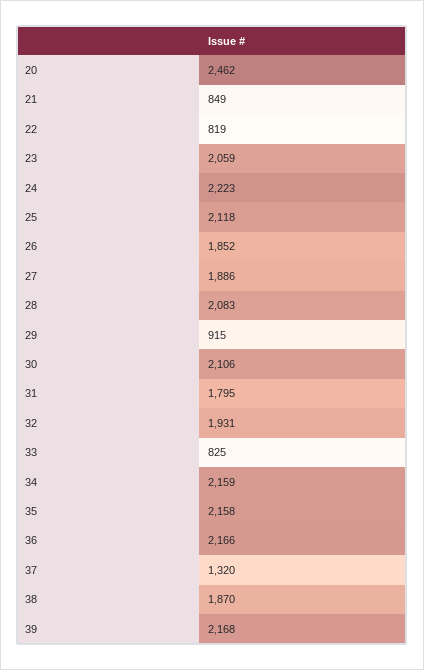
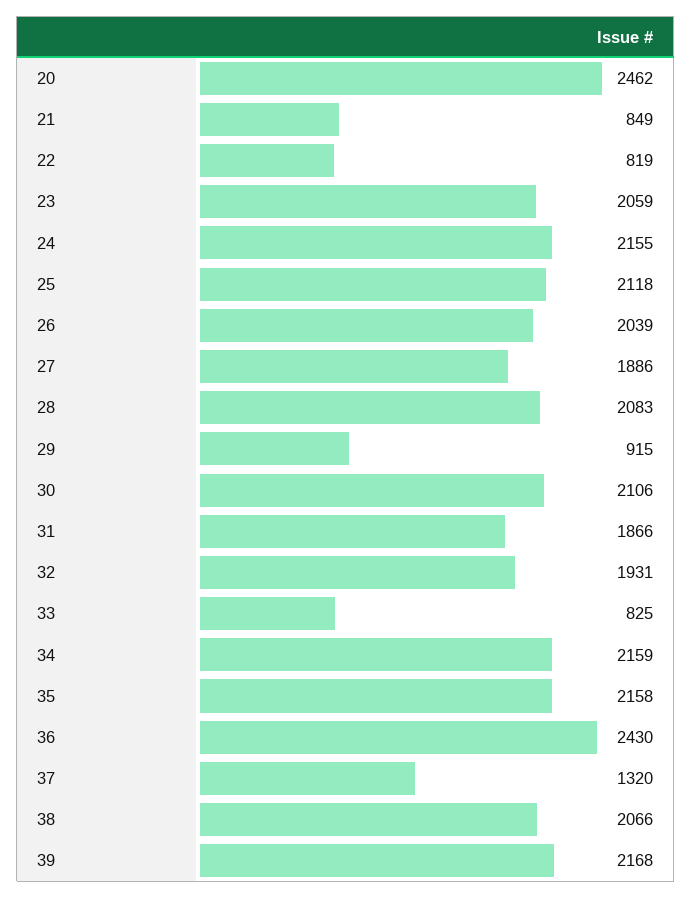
  {
    "20": 2462,
    "21": 849,
    "22": 819,
    "23": 2059,
-   "24": 2223,
+   "24": 2155,
    "25": 2118,
-   "26": 1852,
+   "26": 2039,
    "27": 1886,
    "28": 2083,
    "29": 915,
    "30": 2106,
-   "31": 1795,
+   "31": 1866,
    "32": 1931,
    "33": 825,
    "34": 2159,
    "35": 2158,
-   "36": 2166,
+   "36": 2430,
    "37": 1320,
-   "38": 1870,
+   "38": 2066,
    "39": 2168
  }

